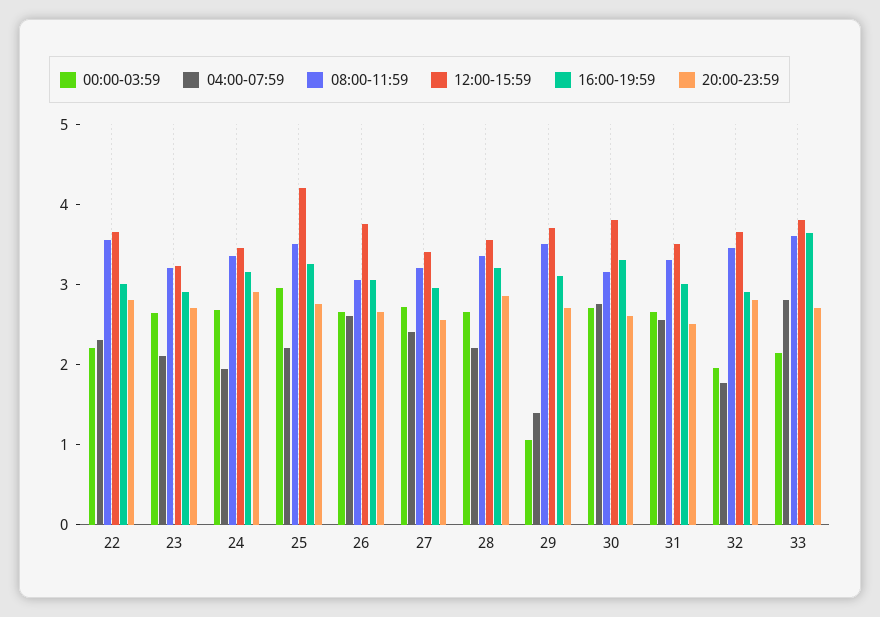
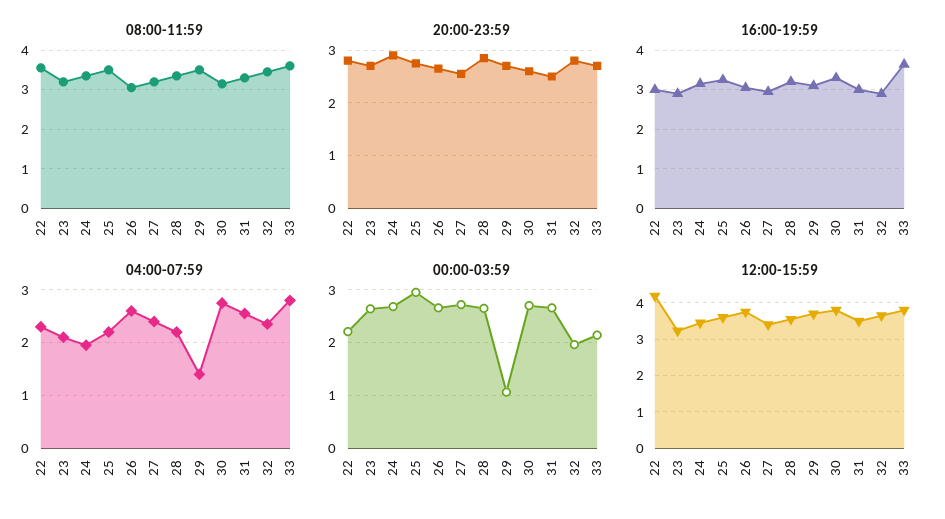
  {
    "00:00-03:59": {
      "22": 2.2,
      "23": 2.6,
      "24": 2.6,
      "25": 3,
      "26": 2.6,
      "27": 2.8,
      "28": 2.6,
      "29": 1,
      "30": 2.8,
      "31": 2.6,
      "32": 2,
      "33": 2.2
    },
    "04:00-07:59": {
      "22": 2.4,
      "23": 2.2,
      "24": 2,
      "25": 2.2,
      "26": 2.6,
      "27": 2.4,
      "28": 2.2,
      "29": 1.4,
      "30": 2.8,
      "31": 2.6,
-     "32": 1.8,
+     "32": 2.4,
      "33": 2.8
    },
    "08:00-11:59": {
      "22": 3.6,
      "23": 3.2,
      "24": 3.4,
      "25": 3.6,
      "26": 3,
      "27": 3.2,
      "28": 3.4,
      "29": 3.6,
      "30": 3.2,
      "31": 3.4,
      "32": 3.4,
      "33": 3.6
    },
    "12:00-15:59": {
-     "22": 3.6,
+     "22": 4.2,
      "23": 3.2,
      "24": 3.4,
-     "25": 4.2,
+     "25": 3.6,
      "26": 3.8,
      "27": 3.4,
      "28": 3.6,
      "29": 3.8,
      "30": 3.8,
      "31": 3.6,
      "32": 3.6,
      "33": 3.8
    },
    "16:00-19:59": {
      "22": 3,
      "23": 3,
      "24": 3.2,
      "25": 3.2,
      "26": 3,
      "27": 3,
      "28": 3.2,
      "29": 3.2,
      "30": 3.4,
      "31": 3,
      "32": 3,
      "33": 3.6
    },
    "20:00-23:59": {
      "22": 2.8,
      "23": 2.8,
      "24": 3,
      "25": 2.8,
      "26": 2.6,
      "27": 2.6,
      "28": 2.8,
      "29": 2.8,
      "30": 2.6,
      "31": 2.6,
      "32": 2.8,
      "33": 2.8
    }
  }

